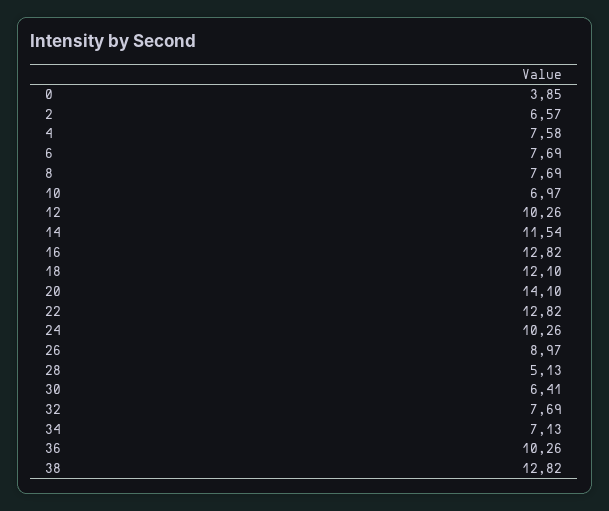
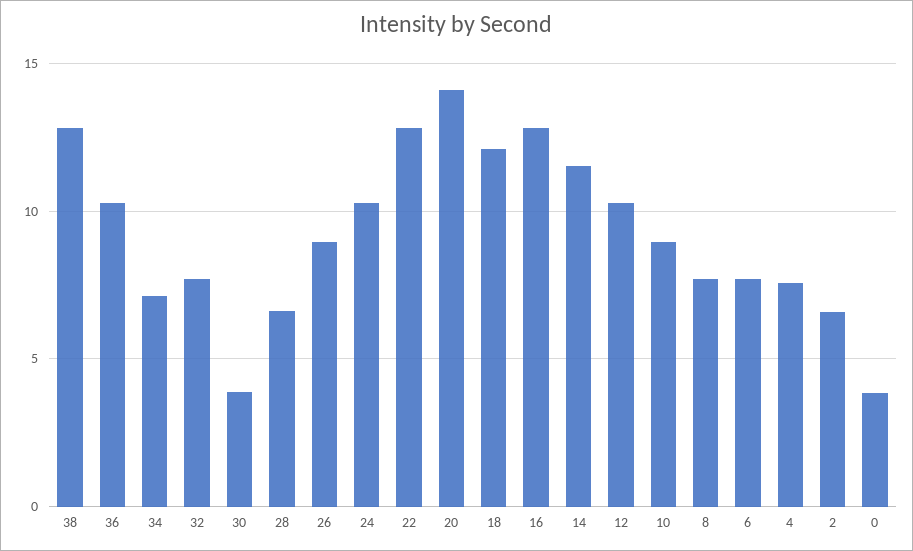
  {
    "0": 3.85,
    "2": 6.57,
    "4": 7.58,
    "6": 7.69,
    "8": 7.69,
-   "10": 6.97,
+   "10": 9,
    "12": 10.26,
    "14": 11.54,
    "16": 12.82,
    "18": 12.1,
    "20": 14.1,
    "22": 12.82,
    "24": 10.26,
    "26": 8.97,
-   "28": 5.13,
+   "28": 6.5,
-   "30": 6.41,
+   "30": 4,
    "32": 7.69,
    "34": 7.13,
    "36": 10.26,
    "38": 12.82
  }

